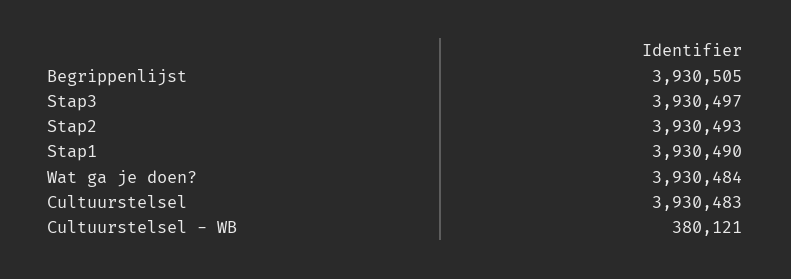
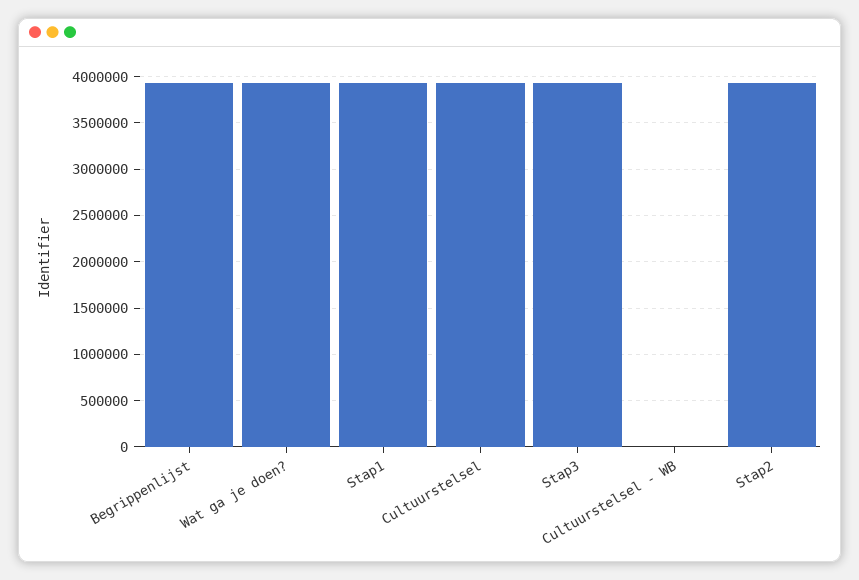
  {
    "Begrippenlijst": 3930505,
    "Stap3": 3930497,
    "Stap2": 3930493,
    "Stap1": 3930490,
    "Wat ga je doen?": 3930484,
    "Cultuurstelsel": 3930483,
-   "Cultuurstelsel - WB": 380121
+   "Cultuurstelsel - WB": 0
  }

